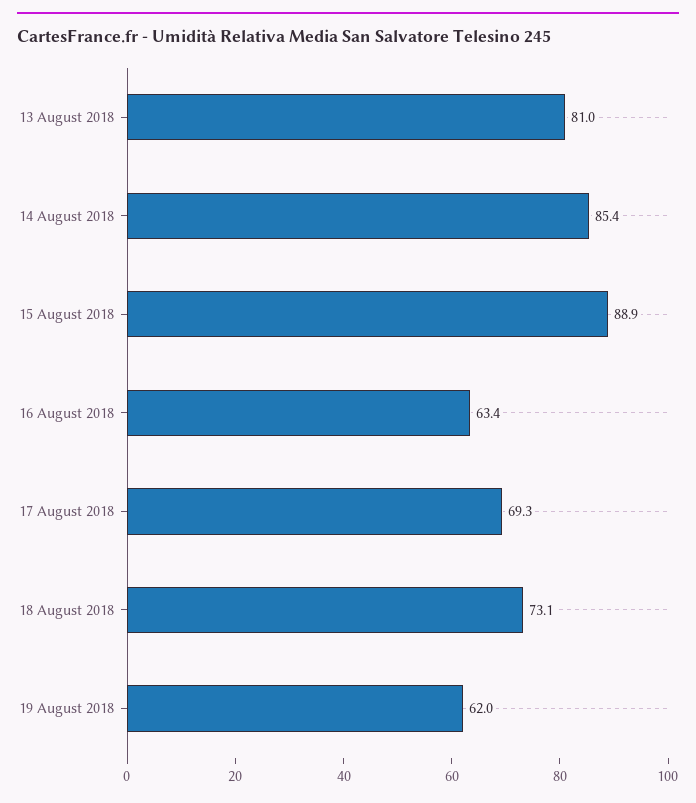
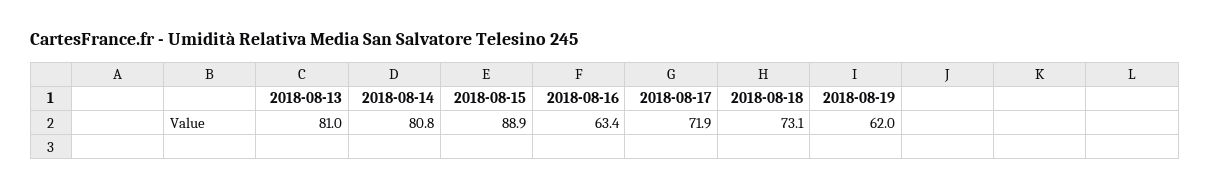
  {
    "13 August 2018": 81,
-   "14 August 2018": 85.4,
+   "14 August 2018": 80.8,
    "15 August 2018": 88.9,
    "16 August 2018": 63.4,
-   "17 August 2018": 69.3,
+   "17 August 2018": 71.9,
    "18 August 2018": 73.1,
    "19 August 2018": 62
  }

